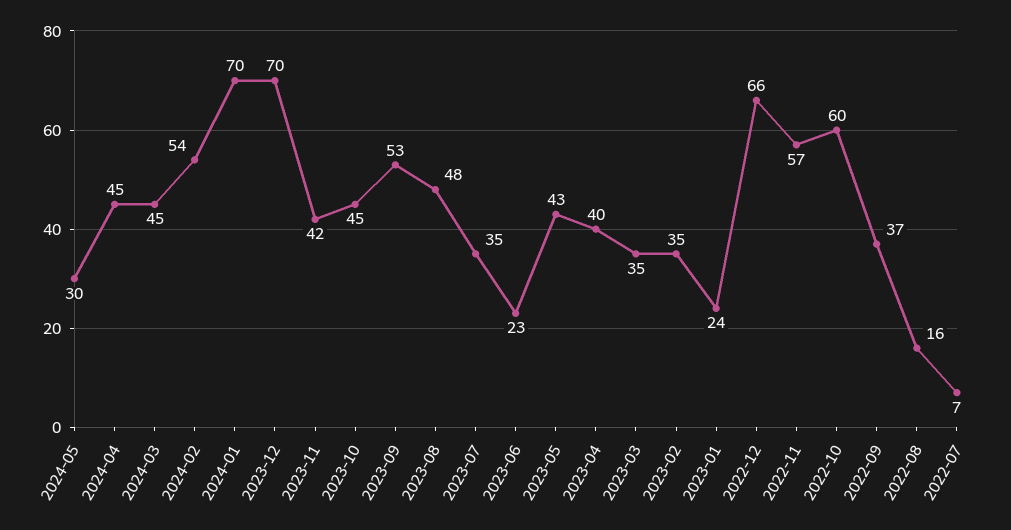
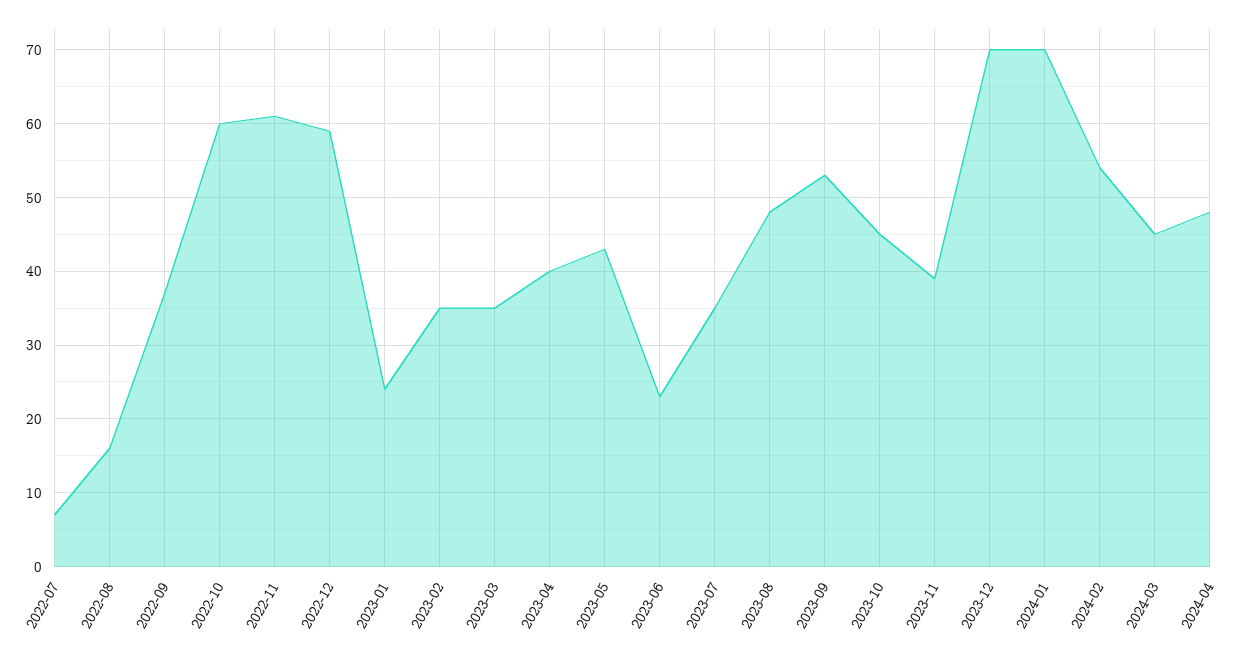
  {
-   "2024-05": 30,
-   "2024-04": 45,
+   "2024-04": 48,
    "2024-03": 45,
    "2024-02": 54,
    "2024-01": 70,
    "2023-12": 70,
-   "2023-11": 42,
+   "2023-11": 39,
    "2023-10": 45,
    "2023-09": 53,
    "2023-08": 48,
    "2023-07": 35,
    "2023-06": 23,
    "2023-05": 43,
    "2023-04": 40,
    "2023-03": 35,
    "2023-02": 35,
    "2023-01": 24,
-   "2022-12": 66,
+   "2022-12": 59,
-   "2022-11": 57,
+   "2022-11": 61,
    "2022-10": 60,
    "2022-09": 37,
    "2022-08": 16,
    "2022-07": 7
  }

